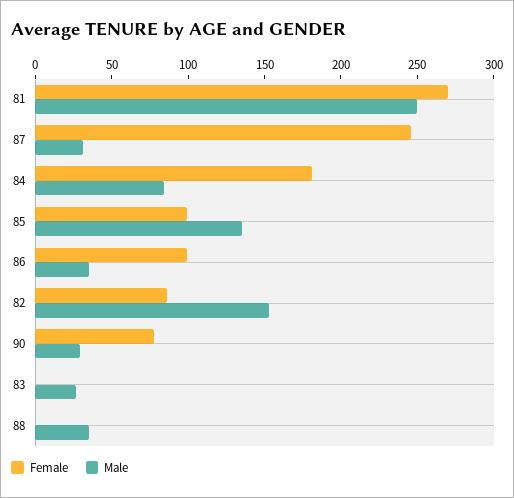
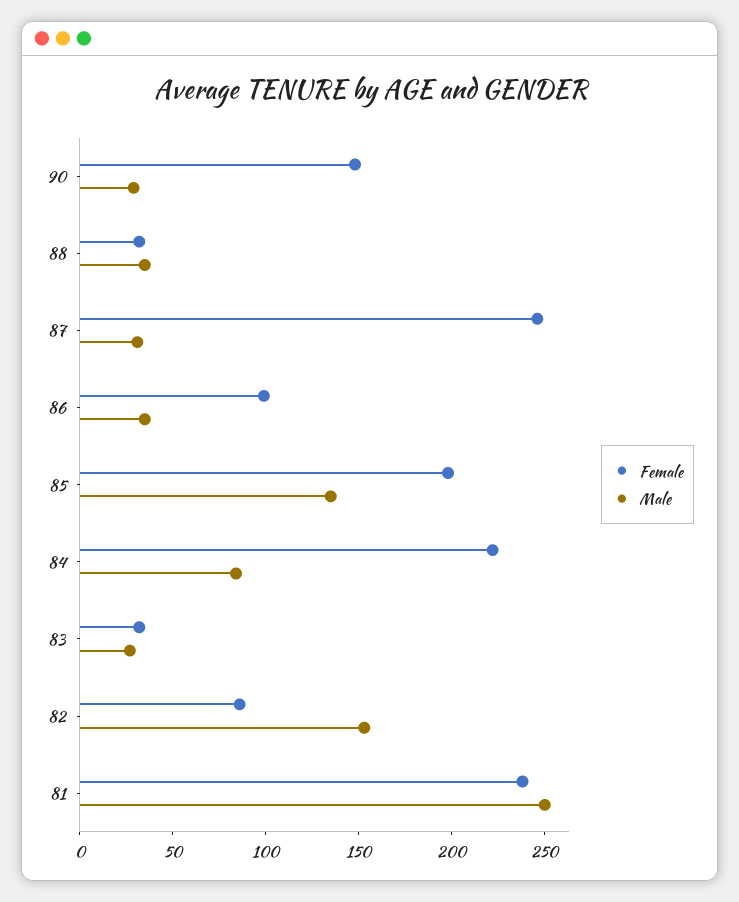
  {
    "Female": {
-     "81": 270,
+     "81": 240,
      "87": 250,
-     "84": 180,
+     "84": 220,
-     "85": 100,
+     "85": 200,
      "86": 100,
      "82": 90,
-     "90": 80,
+     "90": 150,
-     "83": 0,
+     "83": 30,
-     "88": 0
+     "88": 30
    },
    "Male": {
      "81": 250,
      "87": 30,
      "84": 80,
      "85": 140,
      "86": 40,
      "82": 150,
      "90": 30,
      "83": 30,
      "88": 40
    }
  }

